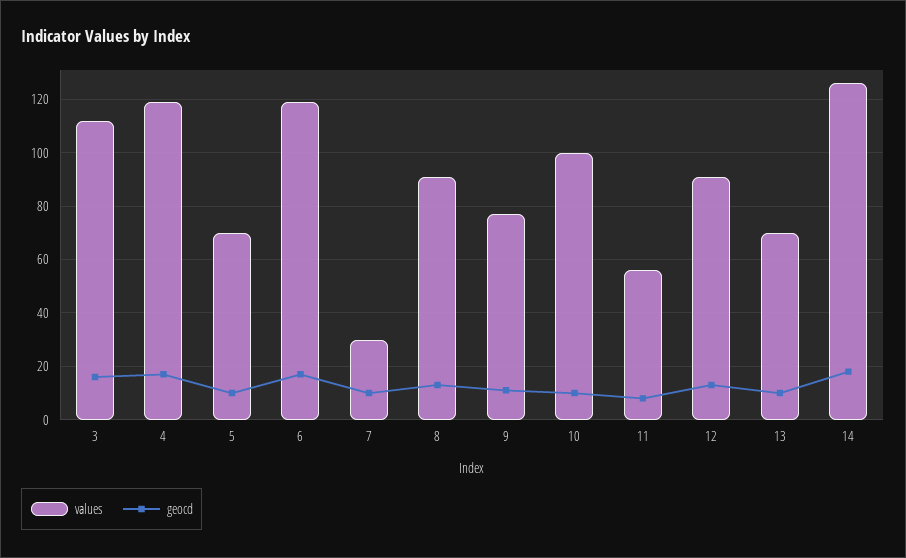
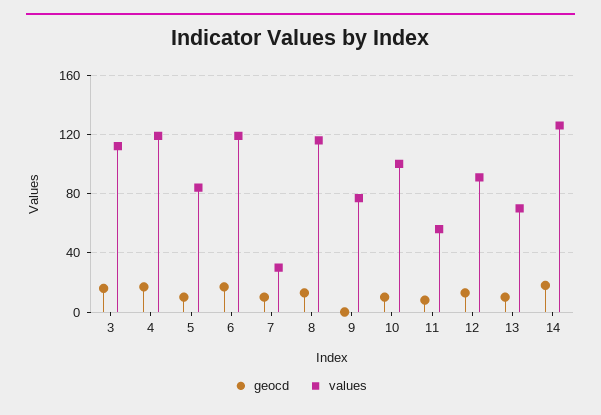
  {
    "values": {
      "3": 110,
      "4": 120,
-     "5": 70,
+     "5": 85,
      "6": 120,
      "7": 30,
-     "8": 90,
+     "8": 115,
      "9": 75,
      "10": 100,
      "11": 55,
      "12": 90,
      "13": 70,
      "14": 125
    },
    "geocd": {
      "3": 15,
      "4": 15,
      "5": 10,
      "6": 15,
      "7": 10,
      "8": 15,
-     "9": 10,
+     "9": 0,
      "10": 10,
      "11": 10,
      "12": 15,
      "13": 10,
      "14": 20
    }
  }

